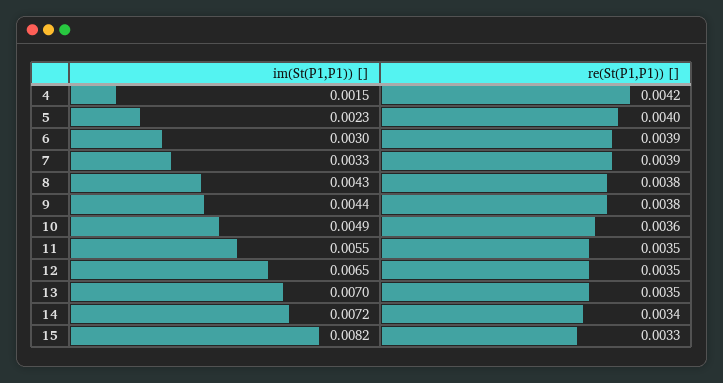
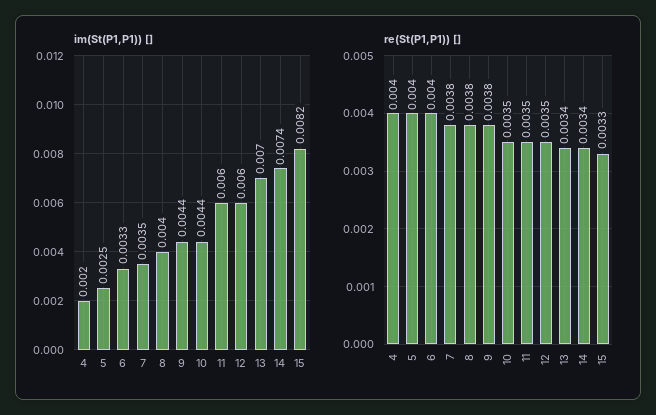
  {
    "im(St(P1,P1)) []": {
-     "4": 0.0015,
+     "4": 0.002,
-     "5": 0.0023,
+     "5": 0.0025,
-     "6": 0.003,
+     "6": 0.0033,
-     "7": 0.0033,
+     "7": 0.0035,
-     "8": 0.0043,
+     "8": 0.004,
      "9": 0.0044,
-     "10": 0.0049,
+     "10": 0.0044,
-     "11": 0.0055,
+     "11": 0.006,
-     "12": 0.0065,
+     "12": 0.006,
      "13": 0.007,
-     "14": 0.0072,
+     "14": 0.0074,
      "15": 0.0082
    },
    "re(St(P1,P1)) []": {
-     "4": 0.0042,
+     "4": 0.004,
      "5": 0.004,
-     "6": 0.0039,
+     "6": 0.004,
-     "7": 0.0039,
+     "7": 0.0038,
      "8": 0.0038,
      "9": 0.0038,
-     "10": 0.0036,
+     "10": 0.0035,
      "11": 0.0035,
      "12": 0.0035,
-     "13": 0.0035,
+     "13": 0.0034,
      "14": 0.0034,
      "15": 0.0033
    }
  }

